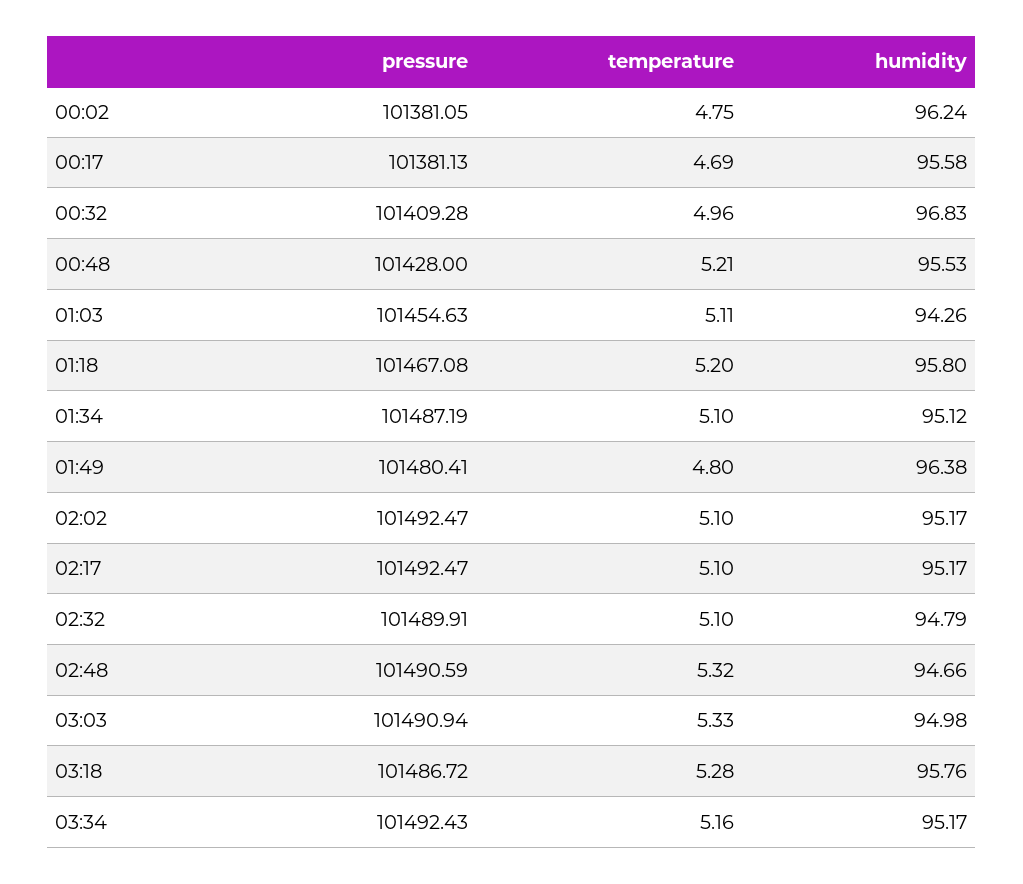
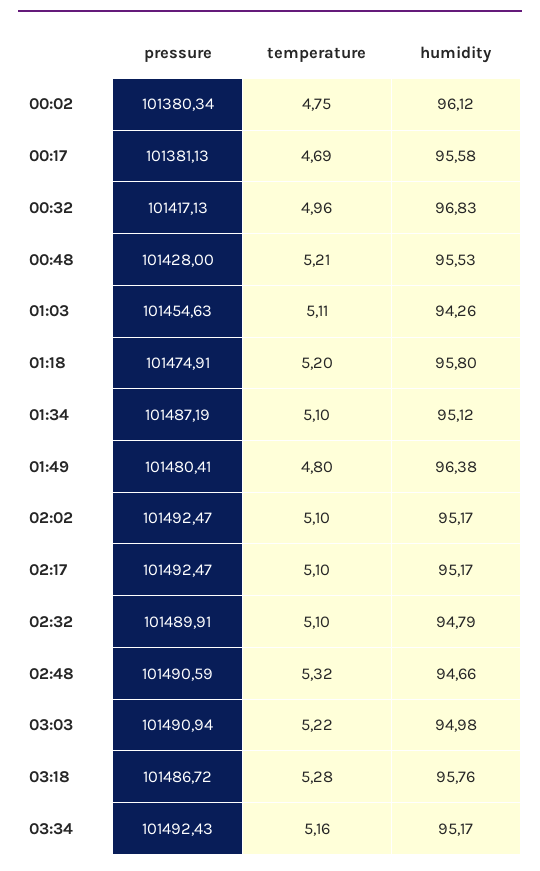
  {
    "pressure": {
-     "00:02": 101381.05,
+     "00:02": 101380.34,
      "00:17": 101381.13,
-     "00:32": 101409.28,
+     "00:32": 101417.13,
      "00:48": 101428,
      "01:03": 101454.63,
-     "01:18": 101467.08,
+     "01:18": 101474.91,
      "01:34": 101487.19,
      "01:49": 101480.41,
      "02:02": 101492.47,
      "02:17": 101492.47,
      "02:32": 101489.91,
      "02:48": 101490.59,
      "03:03": 101490.94,
      "03:18": 101486.72,
      "03:34": 101492.43
    },
    "temperature": {
      "00:02": 4.75,
      "00:17": 4.69,
      "00:32": 4.96,
      "00:48": 5.21,
      "01:03": 5.11,
      "01:18": 5.2,
      "01:34": 5.1,
      "01:49": 4.8,
      "02:02": 5.1,
      "02:17": 5.1,
      "02:32": 5.1,
      "02:48": 5.32,
-     "03:03": 5.33,
+     "03:03": 5.22,
      "03:18": 5.28,
      "03:34": 5.16
    },
    "humidity": {
-     "00:02": 96.24,
+     "00:02": 96.12,
      "00:17": 95.58,
      "00:32": 96.83,
      "00:48": 95.53,
      "01:03": 94.26,
      "01:18": 95.8,
      "01:34": 95.12,
      "01:49": 96.38,
      "02:02": 95.17,
      "02:17": 95.17,
      "02:32": 94.79,
      "02:48": 94.66,
      "03:03": 94.98,
      "03:18": 95.76,
      "03:34": 95.17
    }
  }

